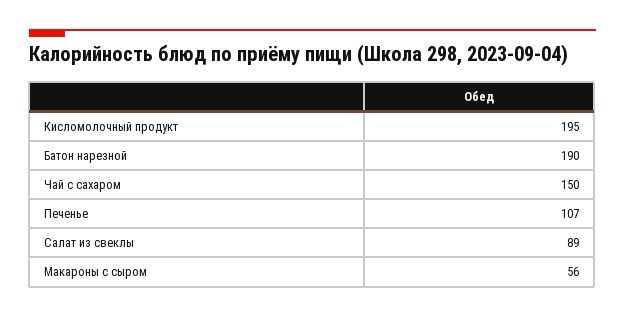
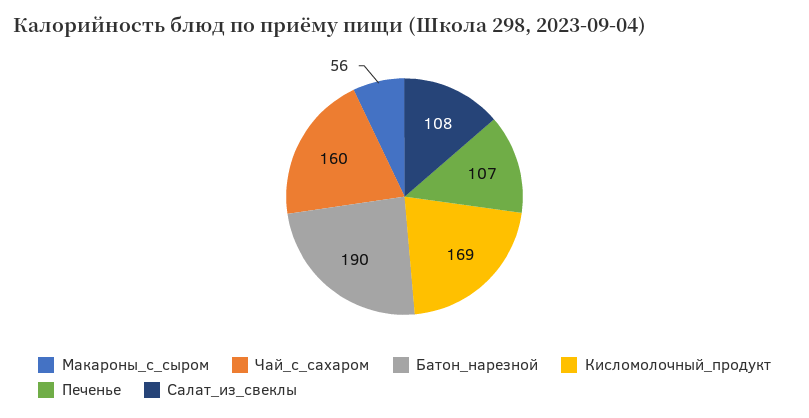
  {
-   "Кисломолочный продукт": 195,
+   "Кисломолочный продукт": 169,
    "Батон нарезной": 190,
-   "Чай с сахаром": 150,
+   "Чай с сахаром": 160,
    "Печенье": 107,
-   "Салат из свеклы": 89,
+   "Салат из свеклы": 108,
    "Макароны с сыром": 56
  }

